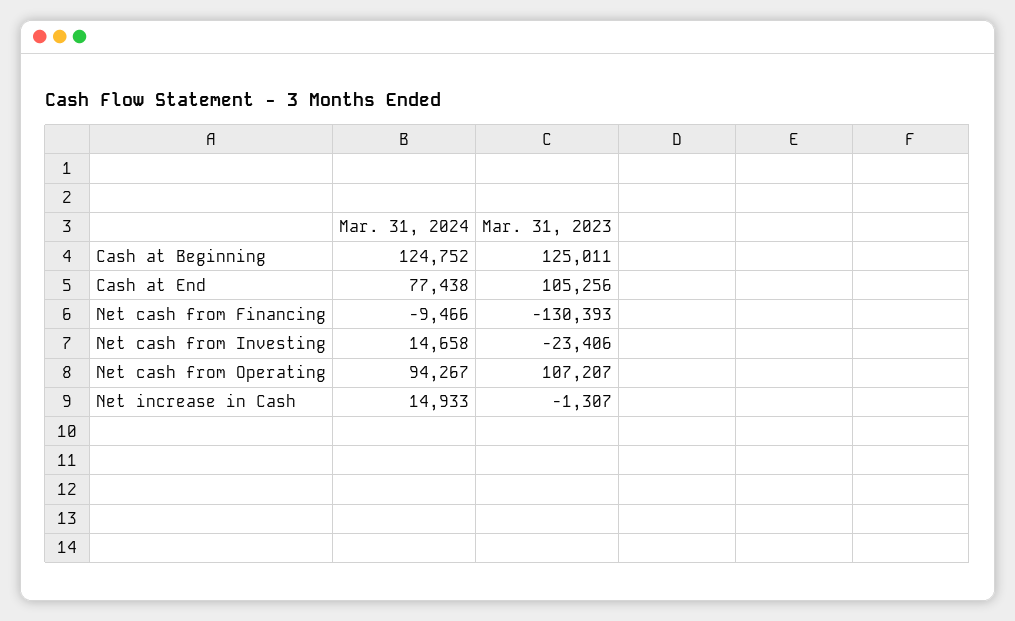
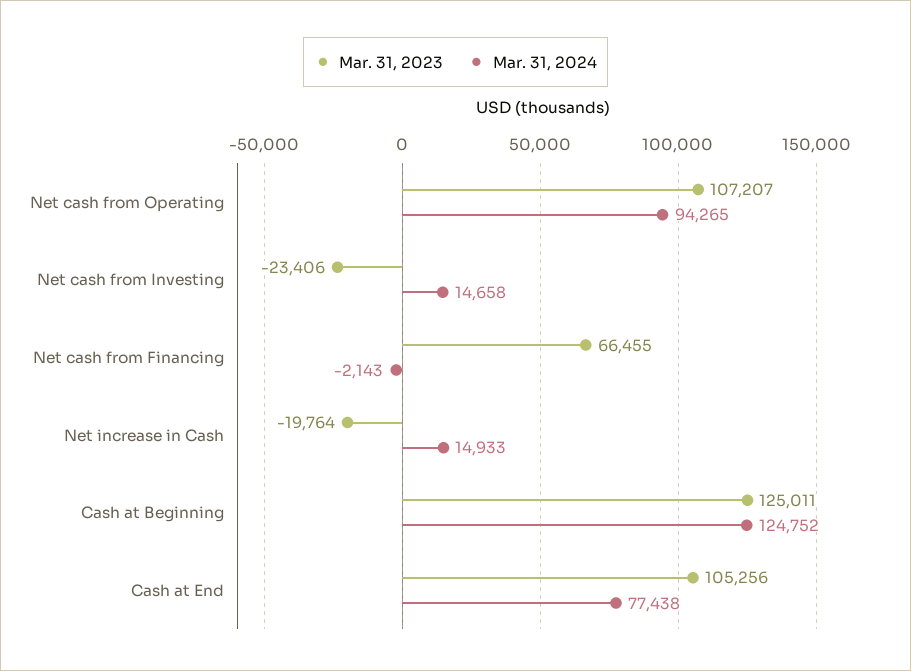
  {
    "Mar. 31, 2024": {
      "Cash at Beginning": 124752,
      "Cash at End": 77438,
-     "Net cash from Financing": -9466,
+     "Net cash from Financing": -2143,
      "Net cash from Investing": 14658,
-     "Net cash from Operating": 94267,
+     "Net cash from Operating": 94265,
      "Net increase in Cash": 14933
    },
    "Mar. 31, 2023": {
      "Cash at Beginning": 125011,
      "Cash at End": 105256,
-     "Net cash from Financing": -130393,
+     "Net cash from Financing": 66455,
      "Net cash from Investing": -23406,
      "Net cash from Operating": 107207,
-     "Net increase in Cash": -1307
+     "Net increase in Cash": -19764
    }
  }

